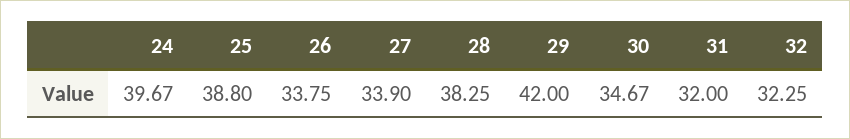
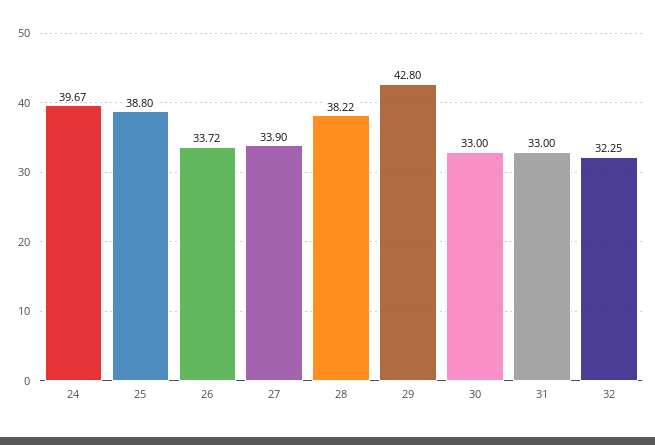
  {
    "24": 39.67,
    "25": 38.8,
-   "26": 33.75,
+   "26": 33.72,
    "27": 33.9,
-   "28": 38.25,
+   "28": 38.22,
-   "29": 42,
+   "29": 42.8,
-   "30": 34.67,
+   "30": 33,
-   "31": 32,
+   "31": 33,
    "32": 32.25
  }

